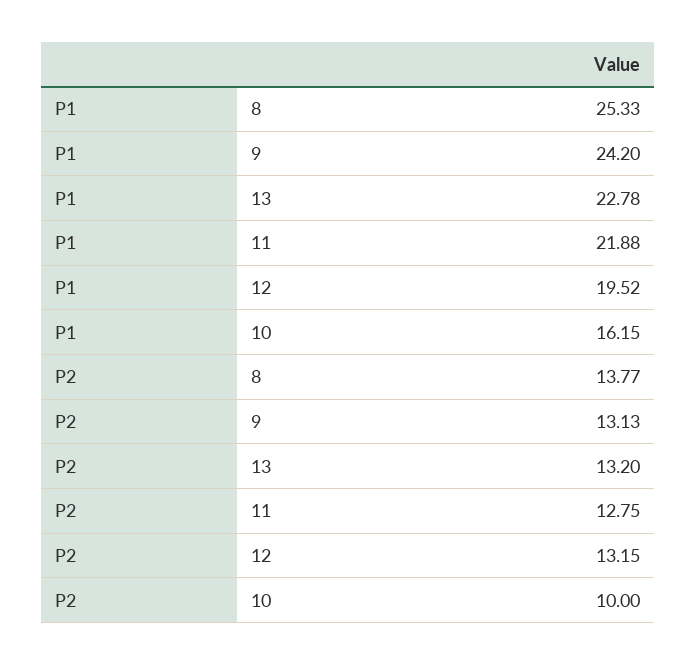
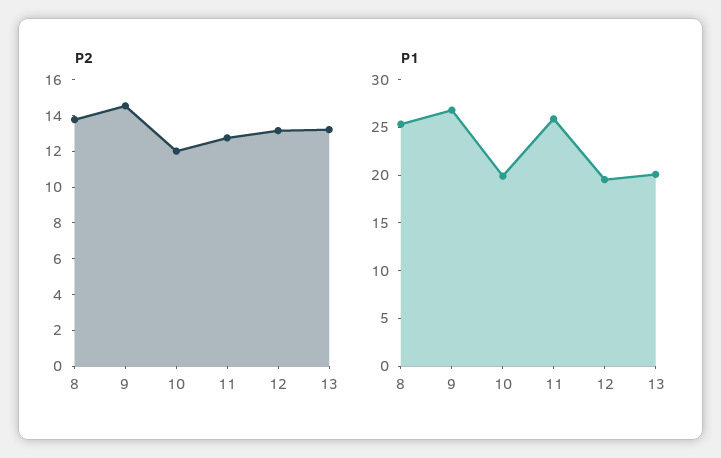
  {
    "P1": {
      "8": 25.33,
-     "9": 24.2,
+     "9": 27,
-     "13": 22.78,
+     "13": 20,
-     "11": 21.88,
+     "11": 26,
      "12": 19.52,
-     "10": 16.15
+     "10": 20
    },
    "P2": {
      "8": 13.77,
-     "9": 13.13,
+     "9": 14.5,
      "13": 13.2,
      "11": 12.75,
      "12": 13.15,
-     "10": 10
+     "10": 12
    }
  }

